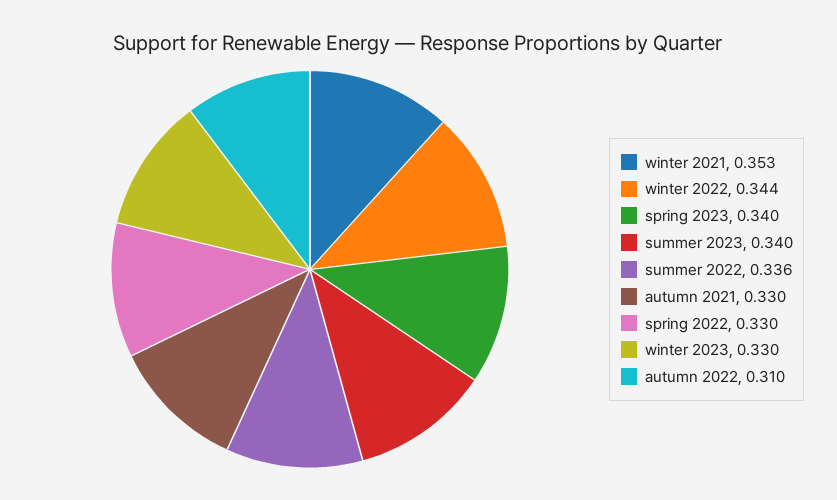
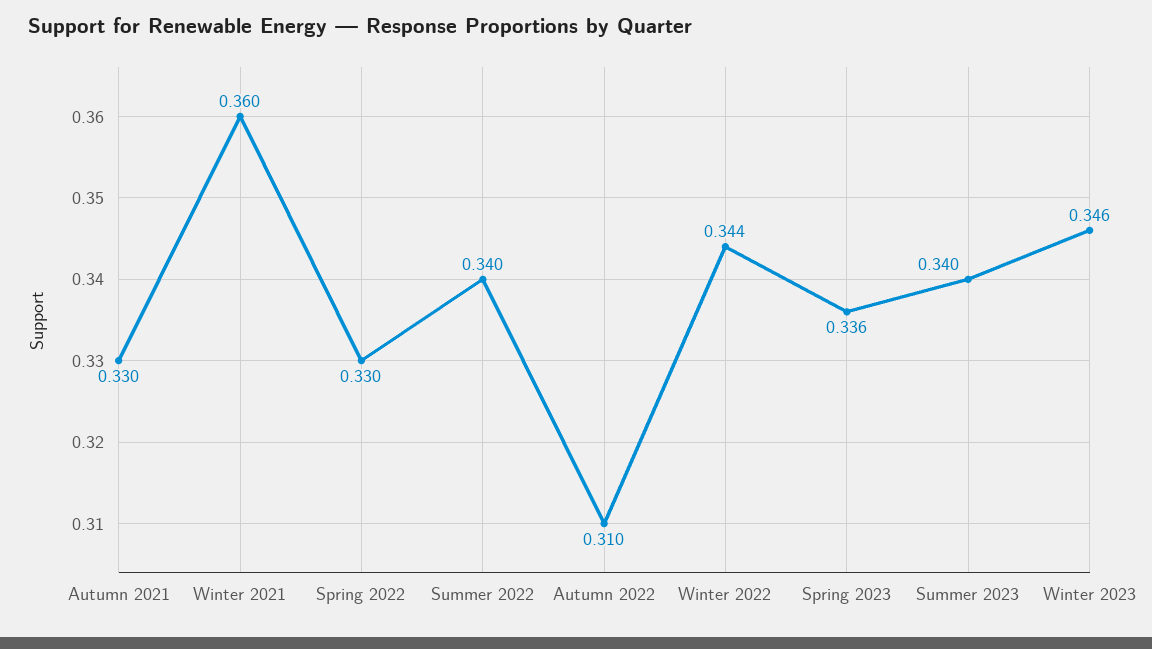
  {
-   "winter 2021": 0.353,
+   "winter 2021": 0.36,
    "winter 2022": 0.344,
-   "spring 2023": 0.34,
+   "spring 2023": 0.336,
    "summer 2023": 0.34,
-   "summer 2022": 0.336,
+   "summer 2022": 0.34,
    "autumn 2021": 0.33,
    "spring 2022": 0.33,
-   "winter 2023": 0.33,
+   "winter 2023": 0.346,
    "autumn 2022": 0.31
  }

